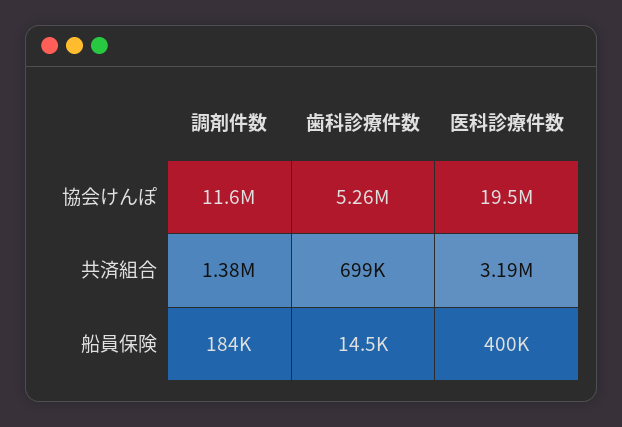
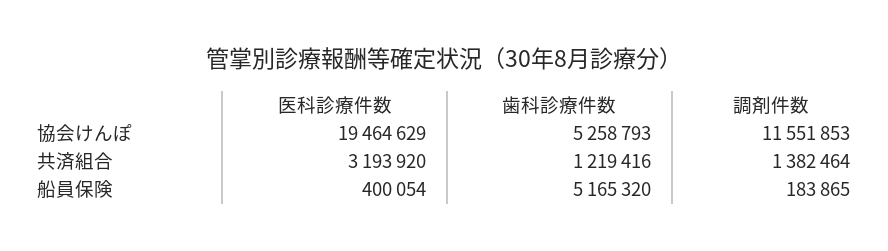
  {
    "調剤件数": {
      "協会けんぽ": 11551853,
      "共済組合": 1382464,
      "船員保険": 183865
    },
    "歯科診療件数": {
      "協会けんぽ": 5258793,
-     "共済組合": 699000,
+     "共済組合": 1219416,
-     "船員保険": 14500
+     "船員保険": 5165320
    },
    "医科診療件数": {
      "協会けんぽ": 19464629,
      "共済組合": 3193920,
      "船員保険": 400054
    }
  }

